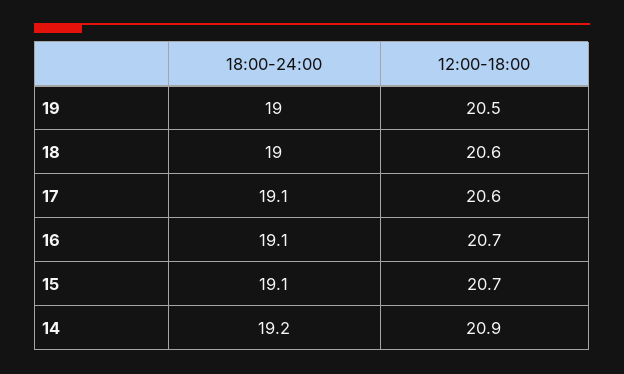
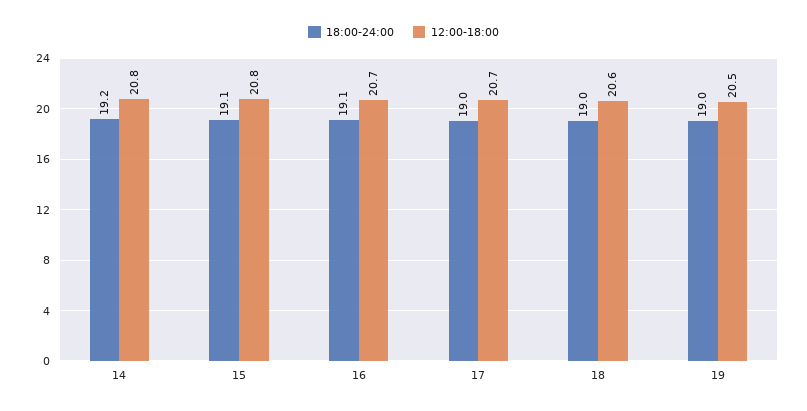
  {
    "18:00-24:00": {
      "19": 19,
      "18": 19,
-     "17": 19.1,
+     "17": 19,
      "16": 19.1,
      "15": 19.1,
      "14": 19.2
    },
    "12:00-18:00": {
      "19": 20.5,
      "18": 20.6,
-     "17": 20.6,
+     "17": 20.7,
      "16": 20.7,
-     "15": 20.7,
+     "15": 20.8,
-     "14": 20.9
+     "14": 20.8
    }
  }

